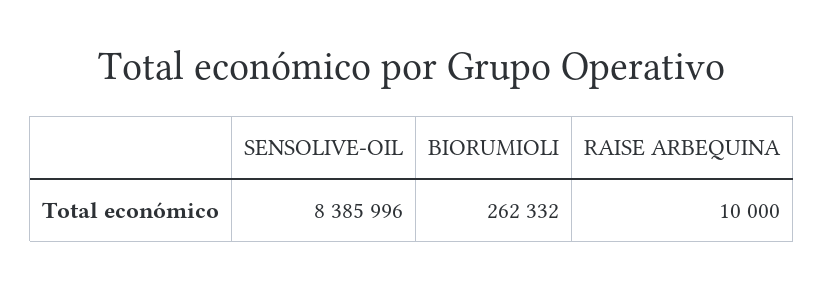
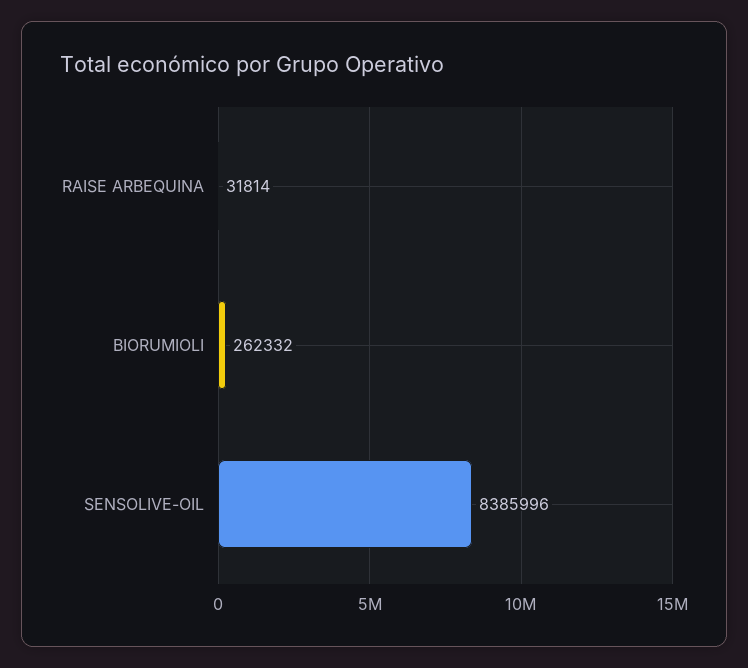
  {
    "SENSOLIVE-OIL": 8385996,
    "BIORUMIOLI": 262332,
-   "RAISE ARBEQUINA": 10000
+   "RAISE ARBEQUINA": 31814
  }

